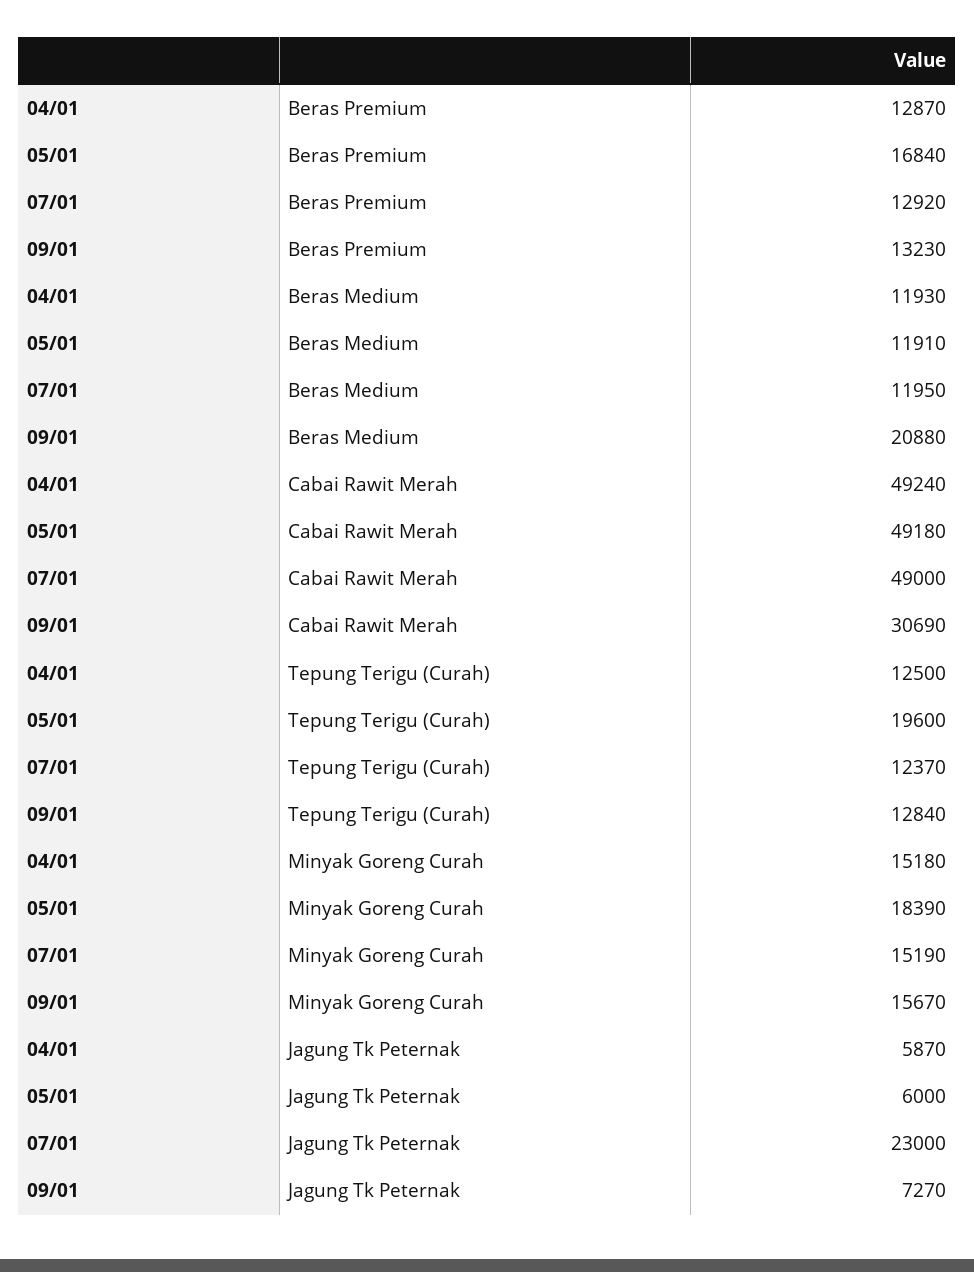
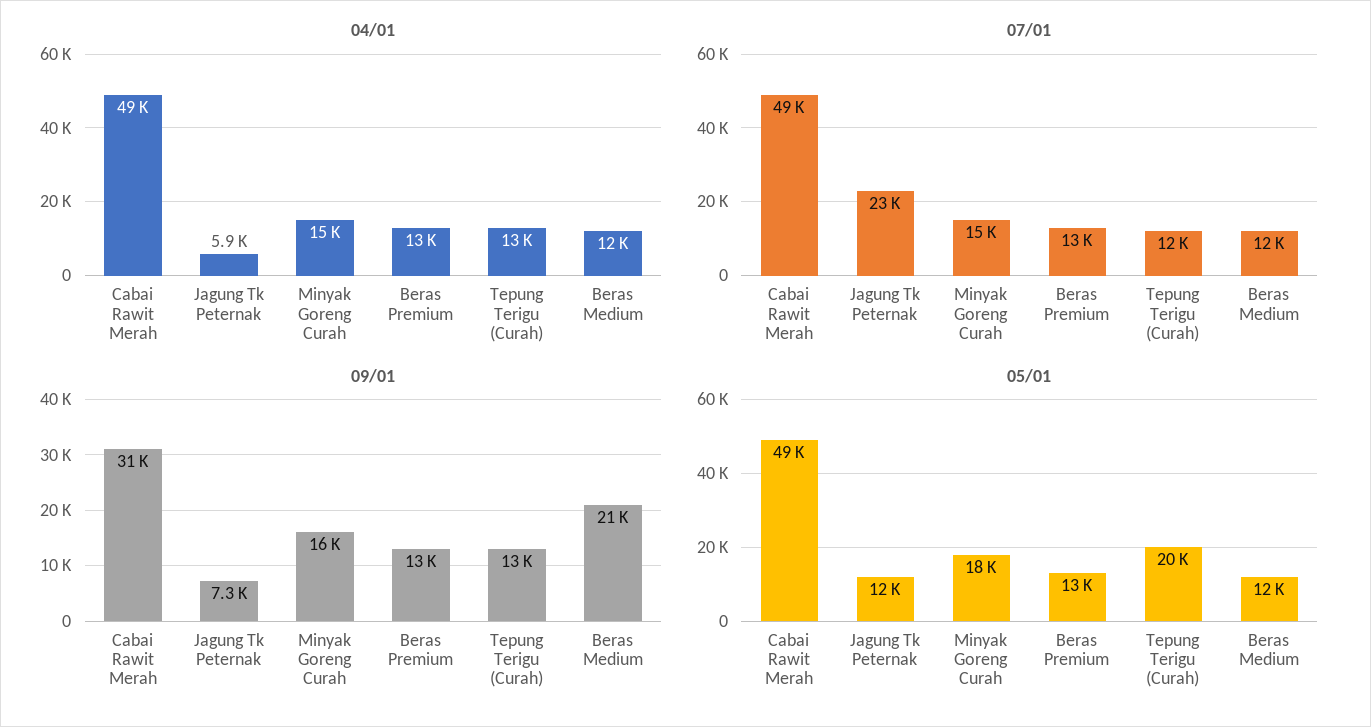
  {
    "04/01": {
      "Beras Premium": 12870,
      "Beras Medium": 11930,
      "Cabai Rawit Merah": 49240,
      "Tepung Terigu (Curah)": 12500,
      "Minyak Goreng Curah": 15180,
      "Jagung Tk Peternak": 5870
    },
    "05/01": {
-     "Beras Premium": 16840,
+     "Beras Premium": 13000,
      "Beras Medium": 11910,
      "Cabai Rawit Merah": 49180,
      "Tepung Terigu (Curah)": 19600,
      "Minyak Goreng Curah": 18390,
-     "Jagung Tk Peternak": 6000
+     "Jagung Tk Peternak": 12000
    },
    "07/01": {
      "Beras Premium": 12920,
      "Beras Medium": 11950,
      "Cabai Rawit Merah": 49000,
      "Tepung Terigu (Curah)": 12370,
      "Minyak Goreng Curah": 15190,
      "Jagung Tk Peternak": 23000
    },
    "09/01": {
      "Beras Premium": 13230,
      "Beras Medium": 20880,
      "Cabai Rawit Merah": 30690,
      "Tepung Terigu (Curah)": 12840,
      "Minyak Goreng Curah": 15670,
      "Jagung Tk Peternak": 7270
    }
  }

